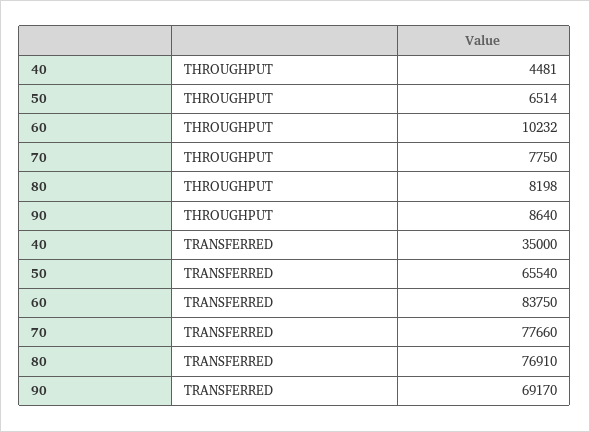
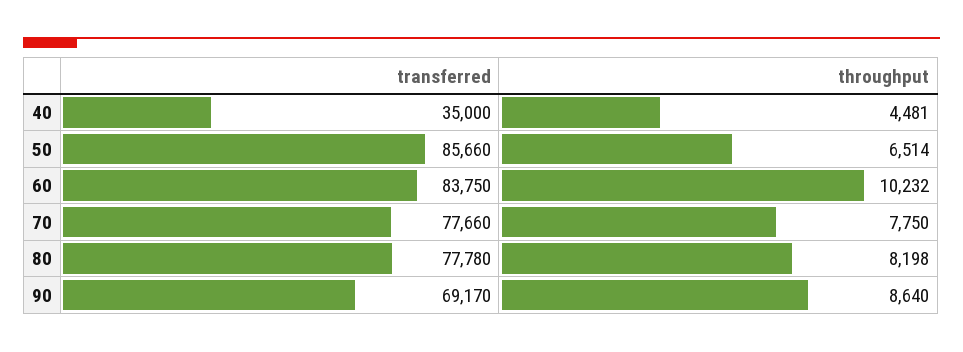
  {
    "40": {
      "THROUGHPUT": 4481,
      "TRANSFERRED": 35000
    },
    "50": {
      "THROUGHPUT": 6514,
-     "TRANSFERRED": 65540
+     "TRANSFERRED": 85660
    },
    "60": {
      "THROUGHPUT": 10232,
      "TRANSFERRED": 83750
    },
    "70": {
      "THROUGHPUT": 7750,
      "TRANSFERRED": 77660
    },
    "80": {
      "THROUGHPUT": 8198,
-     "TRANSFERRED": 76910
+     "TRANSFERRED": 77780
    },
    "90": {
      "THROUGHPUT": 8640,
      "TRANSFERRED": 69170
    }
  }

